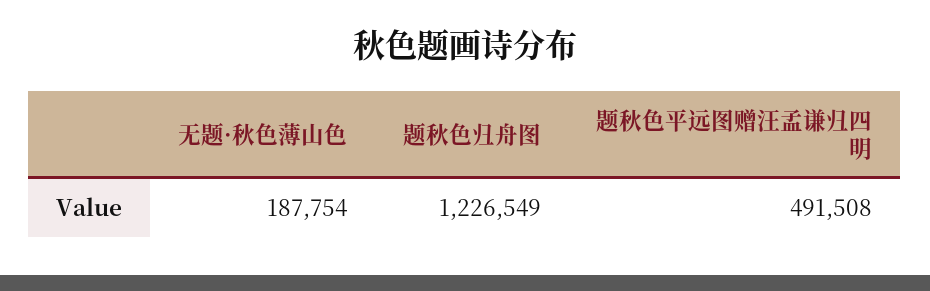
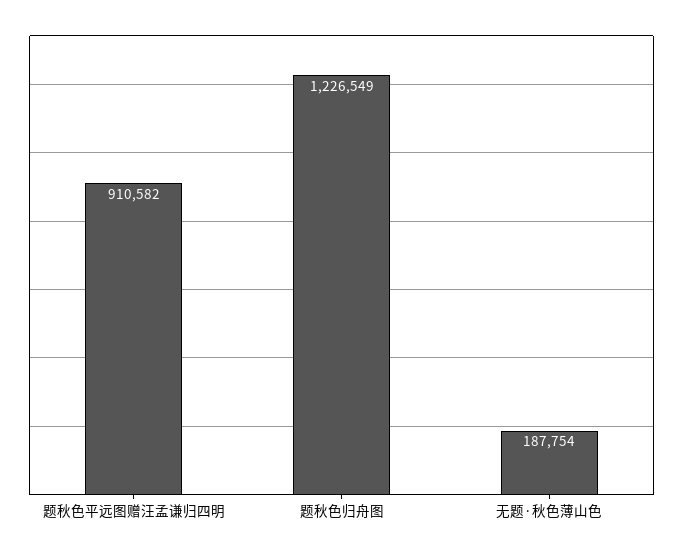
  {
    "无题·秋色薄山色": 187754,
    "题秋色归舟图": 1226549,
-   "题秋色平远图赠汪孟谦归四明": 491508
+   "题秋色平远图赠汪孟谦归四明": 910582
  }

